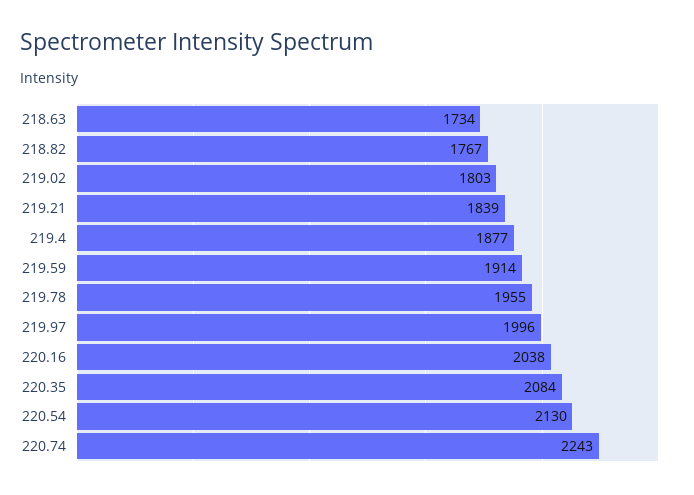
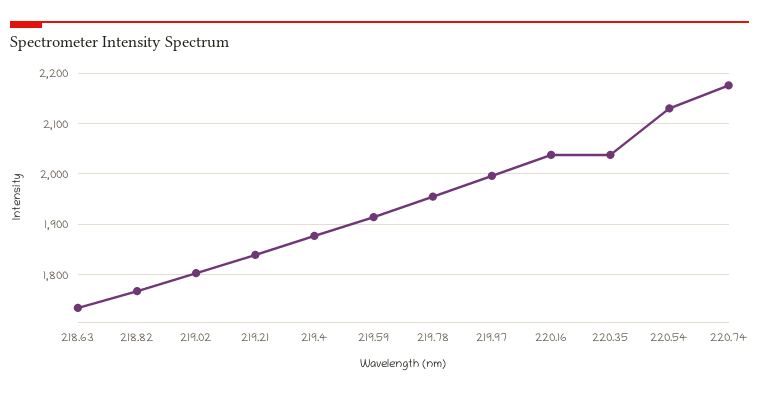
  {
    "218.63": 1734,
    "218.82": 1767,
    "219.02": 1803,
    "219.21": 1839,
    "219.4": 1877,
    "219.59": 1914,
    "219.78": 1955,
    "219.97": 1996,
    "220.16": 2038,
-   "220.35": 2084,
+   "220.35": 2040,
    "220.54": 2130,
-   "220.74": 2243
+   "220.74": 2180
  }

